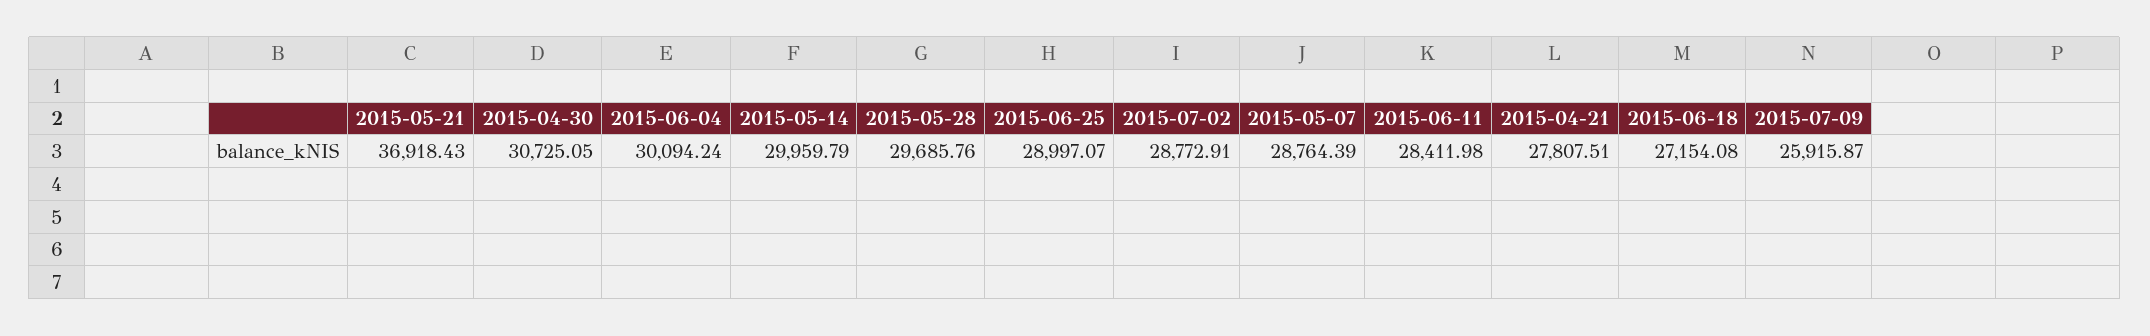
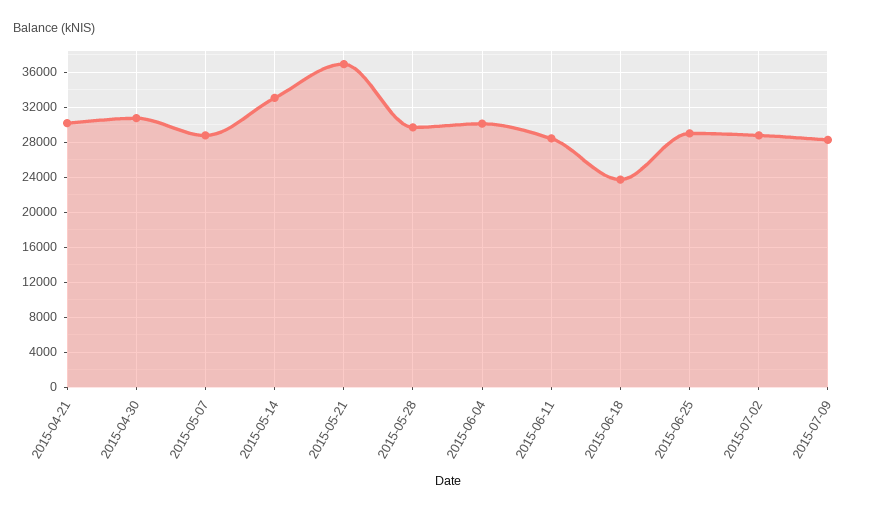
  {
    "2015-05-21": 36918.43,
    "2015-04-30": 30725.05,
    "2015-06-04": 30094.24,
-   "2015-05-14": 29959.79,
+   "2015-05-14": 33000,
    "2015-05-28": 29685.76,
    "2015-06-25": 28997.07,
    "2015-07-02": 28772.91,
    "2015-05-07": 28764.39,
    "2015-06-11": 28411.98,
-   "2015-04-21": 27807.51,
+   "2015-04-21": 30000,
-   "2015-06-18": 27154.08,
+   "2015-06-18": 24000,
-   "2015-07-09": 25915.87
+   "2015-07-09": 28000
  }

